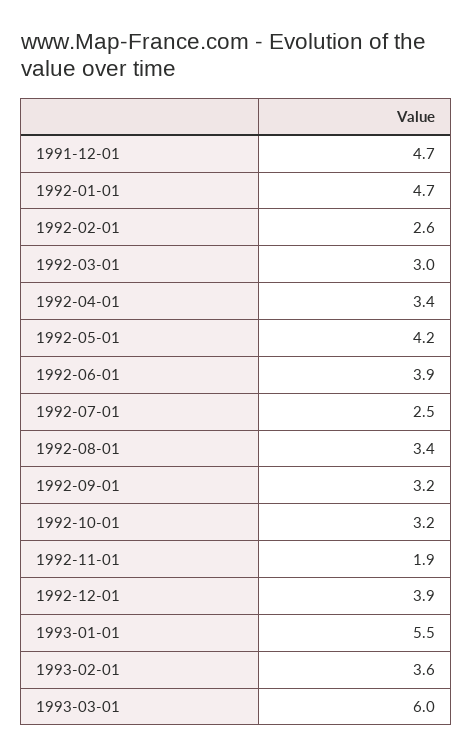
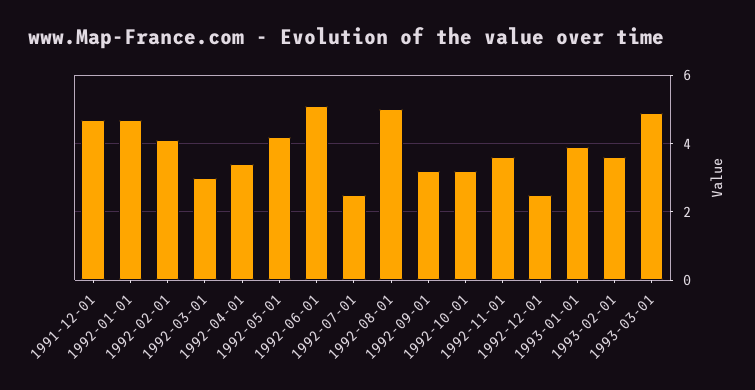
  {
    "1991-12-01": 4.7,
    "1992-01-01": 4.7,
-   "1992-02-01": 2.6,
+   "1992-02-01": 4,
    "1992-03-01": 3,
    "1992-04-01": 3.4,
    "1992-05-01": 4.2,
-   "1992-06-01": 3.9,
+   "1992-06-01": 5,
    "1992-07-01": 2.5,
-   "1992-08-01": 3.4,
+   "1992-08-01": 5,
    "1992-09-01": 3.2,
    "1992-10-01": 3.2,
-   "1992-11-01": 1.9,
+   "1992-11-01": 3.5,
-   "1992-12-01": 3.9,
+   "1992-12-01": 2.5,
-   "1993-01-01": 5.5,
+   "1993-01-01": 4,
    "1993-02-01": 3.6,
-   "1993-03-01": 6
+   "1993-03-01": 5
  }

